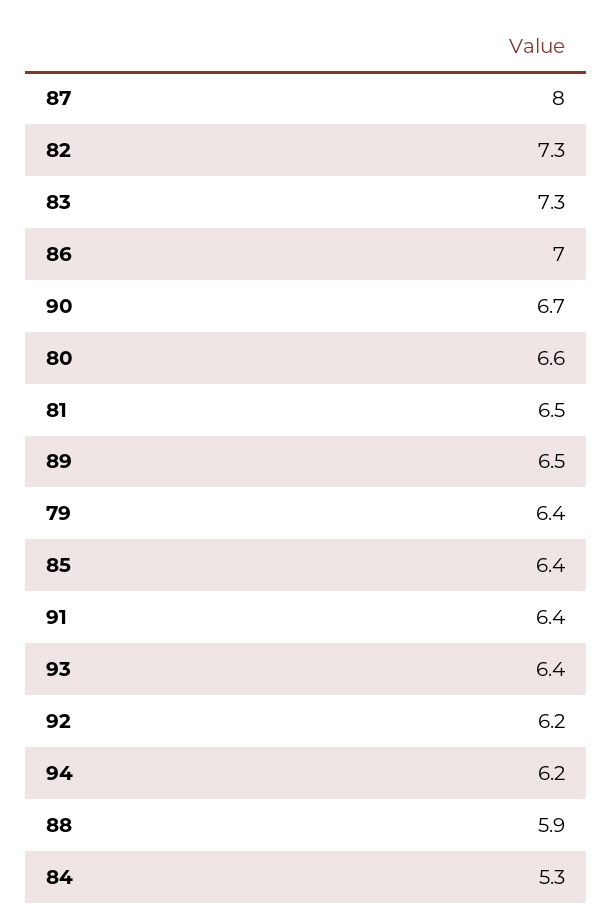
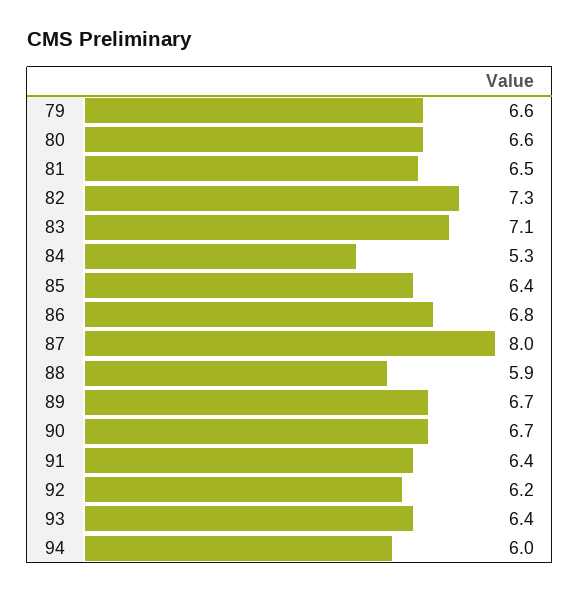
  {
    "87": 8,
    "82": 7.3,
-   "83": 7.3,
+   "83": 7.1,
-   "86": 7,
+   "86": 6.8,
    "90": 6.7,
    "80": 6.6,
    "81": 6.5,
-   "89": 6.5,
+   "89": 6.7,
-   "79": 6.4,
+   "79": 6.6,
    "85": 6.4,
    "91": 6.4,
    "93": 6.4,
    "92": 6.2,
-   "94": 6.2,
+   "94": 6,
    "88": 5.9,
    "84": 5.3
  }

